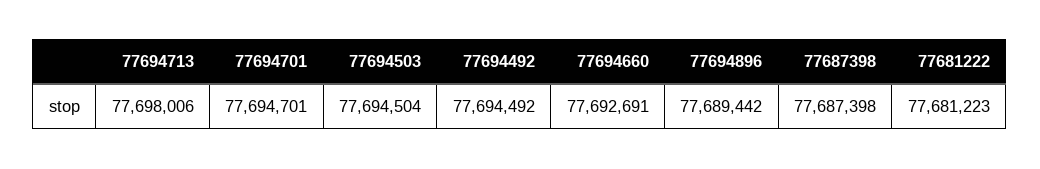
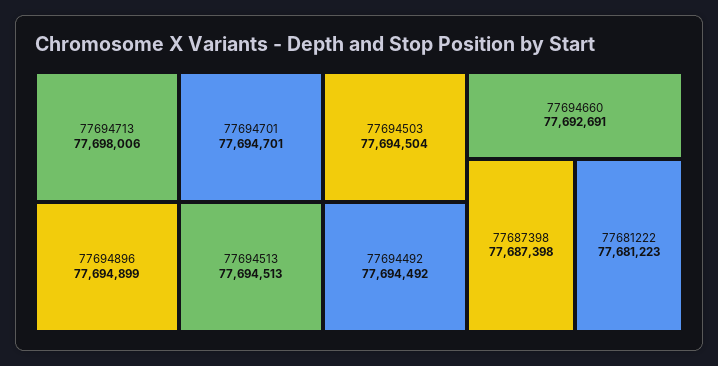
  {
    "77694713": 77698006,
    "77694701": 77694701,
    "77694503": 77694504,
    "77694492": 77694492,
    "77694660": 77692691,
-   "77694896": 77689442,
+   "77694896": 77694899,
    "77687398": 77687398,
-   "77681222": 77681223
+   "77681222": 77681223,
+   "77694513": 77694513
  }

